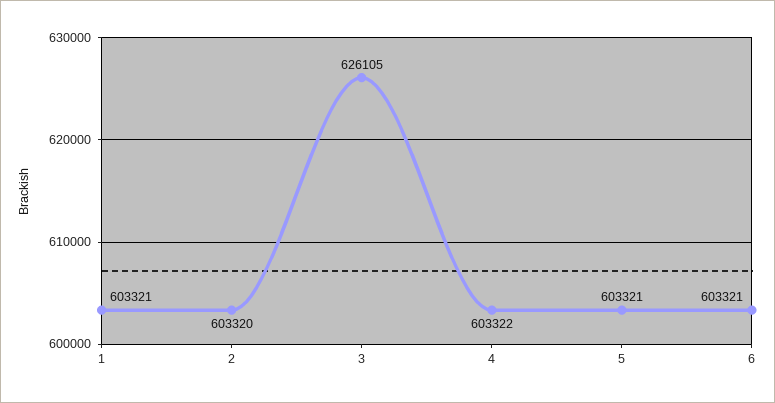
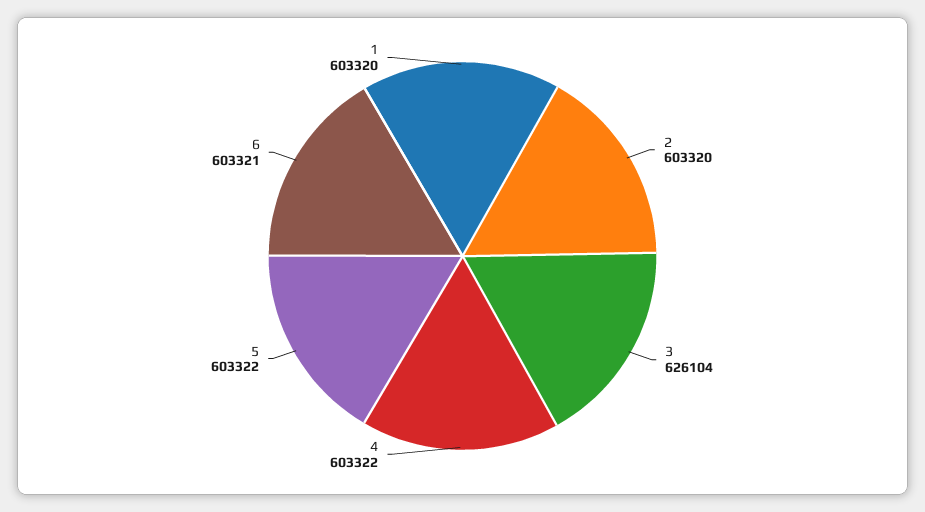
  {
-   "1": 603321,
+   "1": 603320,
    "2": 603320,
-   "3": 626105,
+   "3": 626104,
    "4": 603322,
-   "5": 603321,
+   "5": 603322,
    "6": 603321
  }

